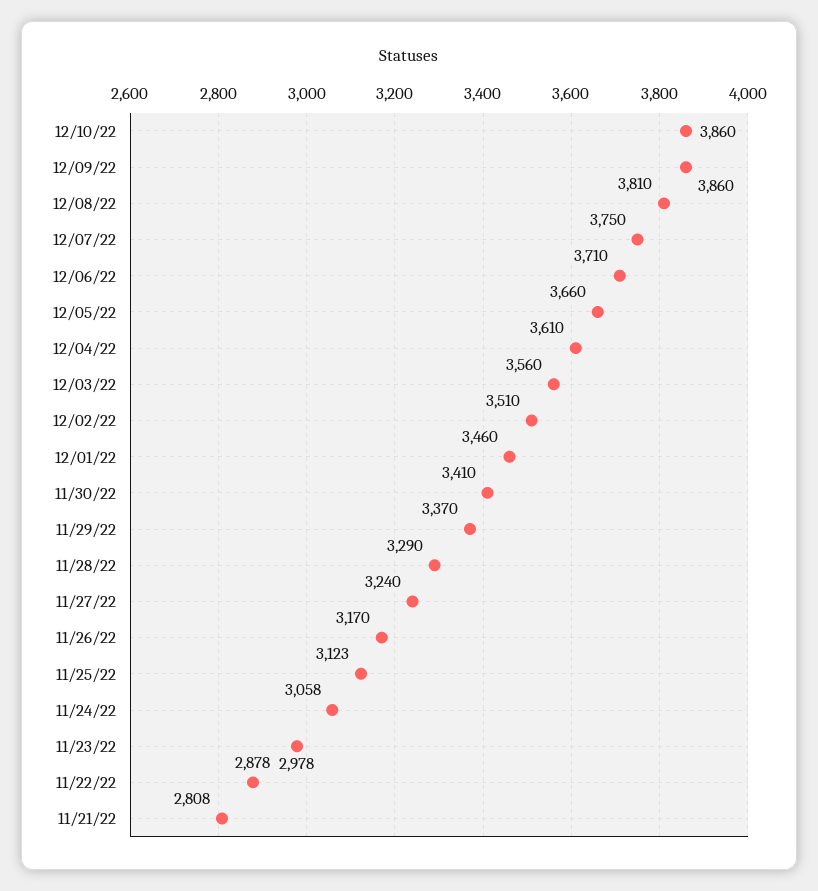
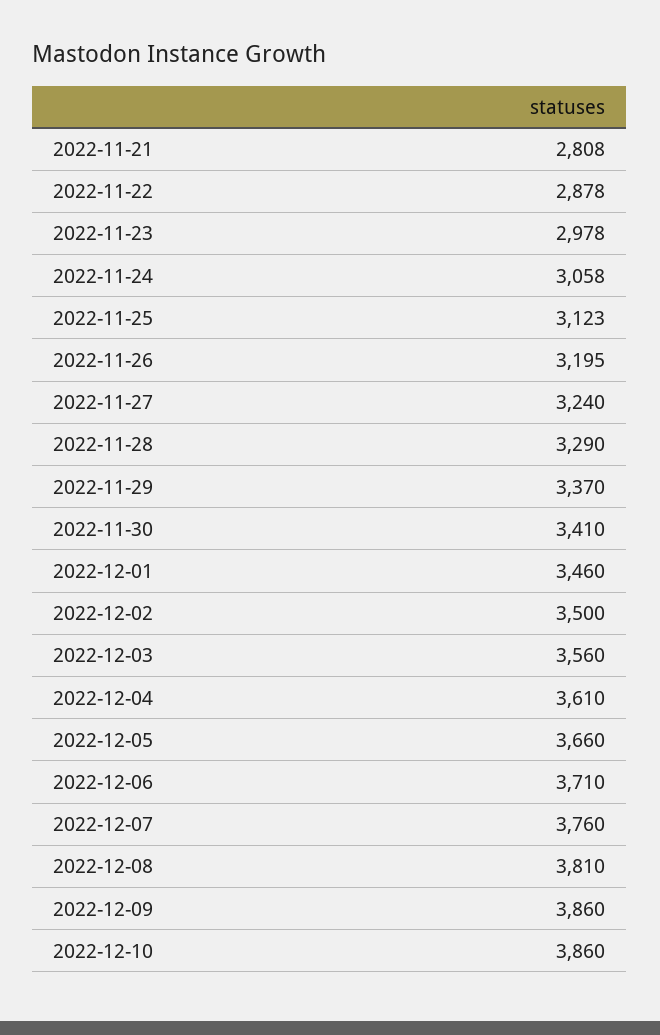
  {
    "12/10/22": 3860,
    "12/09/22": 3860,
    "12/08/22": 3810,
-   "12/07/22": 3750,
+   "12/07/22": 3760,
    "12/06/22": 3710,
    "12/05/22": 3660,
    "12/04/22": 3610,
    "12/03/22": 3560,
-   "12/02/22": 3510,
+   "12/02/22": 3500,
    "12/01/22": 3460,
    "11/30/22": 3410,
    "11/29/22": 3370,
    "11/28/22": 3290,
    "11/27/22": 3240,
-   "11/26/22": 3170,
+   "11/26/22": 3195,
    "11/25/22": 3123,
    "11/24/22": 3058,
    "11/23/22": 2978,
    "11/22/22": 2878,
    "11/21/22": 2808
  }

